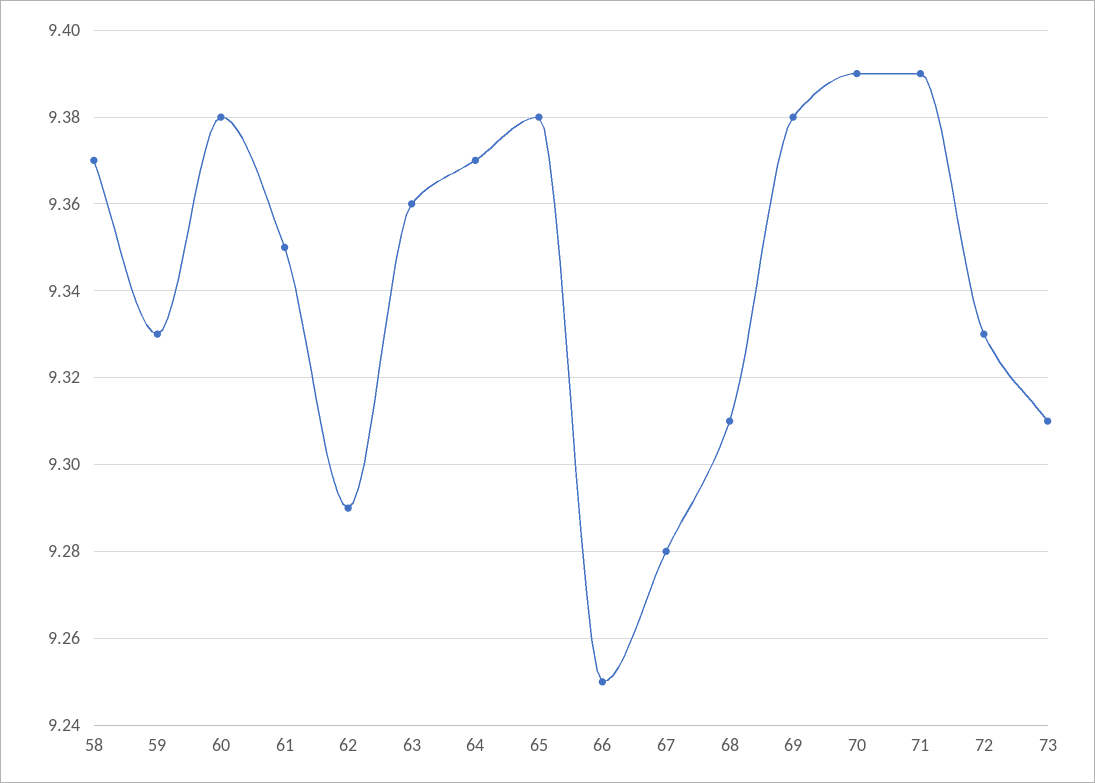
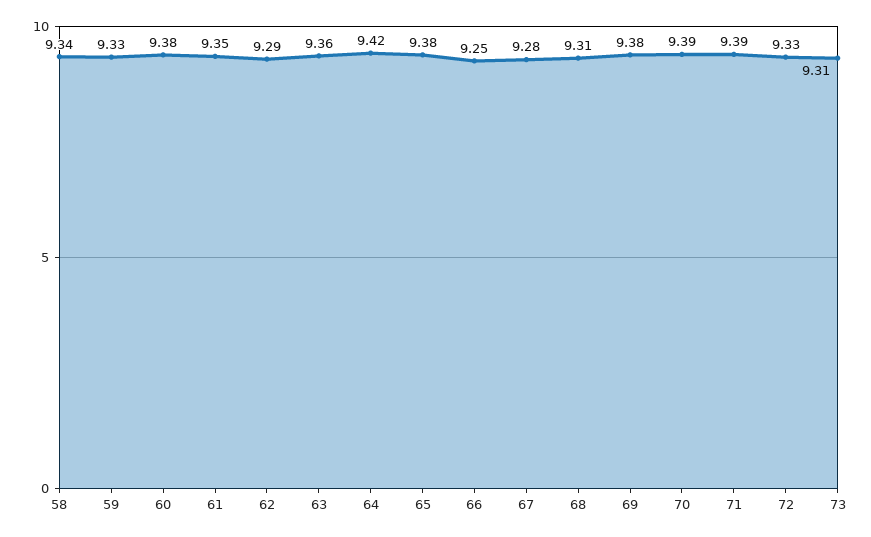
  {
-   "58": 9.37,
+   "58": 9.34,
    "59": 9.33,
    "60": 9.38,
    "61": 9.35,
    "62": 9.29,
    "63": 9.36,
-   "64": 9.37,
+   "64": 9.42,
    "65": 9.38,
    "66": 9.25,
    "67": 9.28,
    "68": 9.31,
    "69": 9.38,
    "70": 9.39,
    "71": 9.39,
    "72": 9.33,
    "73": 9.31
  }

